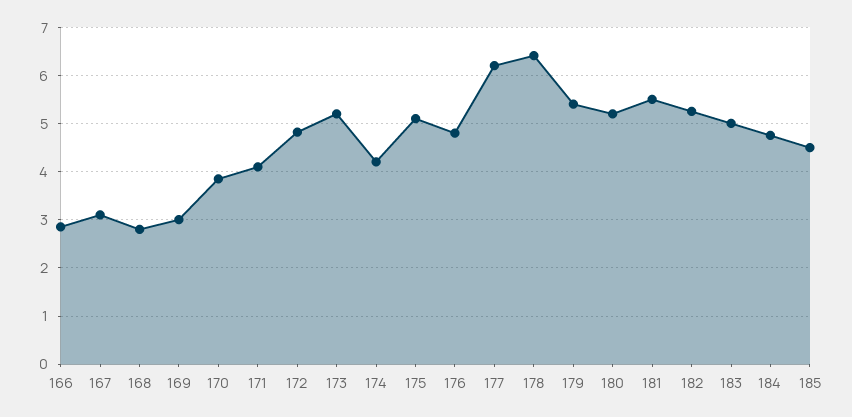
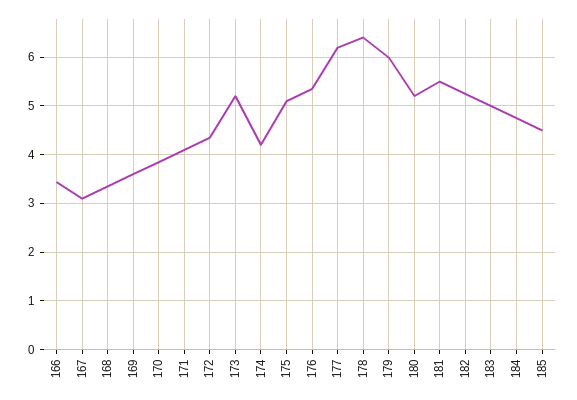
  {
-   "166": 2.8,
+   "166": 3.4,
    "167": 3.2,
-   "168": 2.8,
+   "168": 3.4,
-   "169": 3,
+   "169": 3.6,
    "170": 3.8,
    "171": 4.2,
-   "172": 4.8,
+   "172": 4.4,
    "173": 5.2,
    "174": 4.2,
    "175": 5.2,
-   "176": 4.8,
+   "176": 5.4,
    "177": 6.2,
    "178": 6.4,
-   "179": 5.4,
+   "179": 6,
    "180": 5.2,
    "181": 5.6,
    "182": 5.2,
    "183": 5,
    "184": 4.8,
    "185": 4.6
  }

